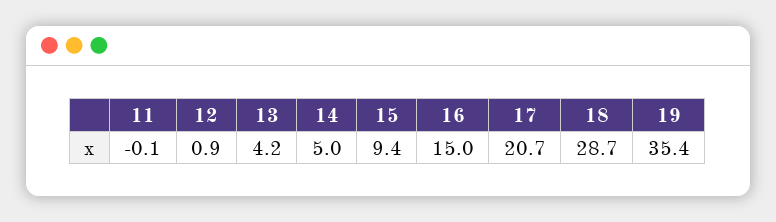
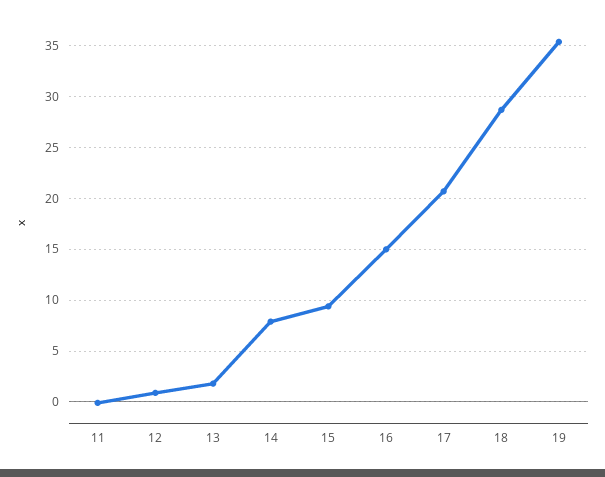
  {
    "11": -0.1,
    "12": 0.9,
-   "13": 4.2,
+   "13": 2,
-   "14": 5,
+   "14": 8,
    "15": 9.4,
    "16": 15,
    "17": 20.7,
    "18": 28.7,
    "19": 35.4
  }

